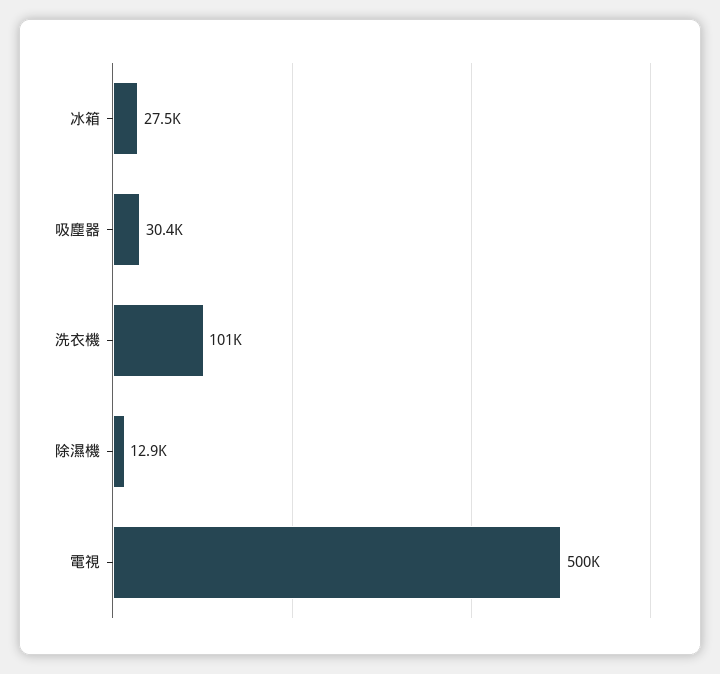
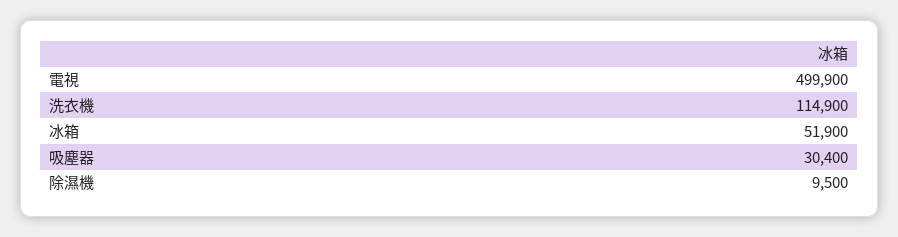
  {
-   "冰箱": 27500,
+   "冰箱": 51900,
    "吸塵器": 30400,
-   "洗衣機": 101000,
+   "洗衣機": 114900,
-   "除濕機": 12900,
+   "除濕機": 9500,
    "電視": 499900
  }

